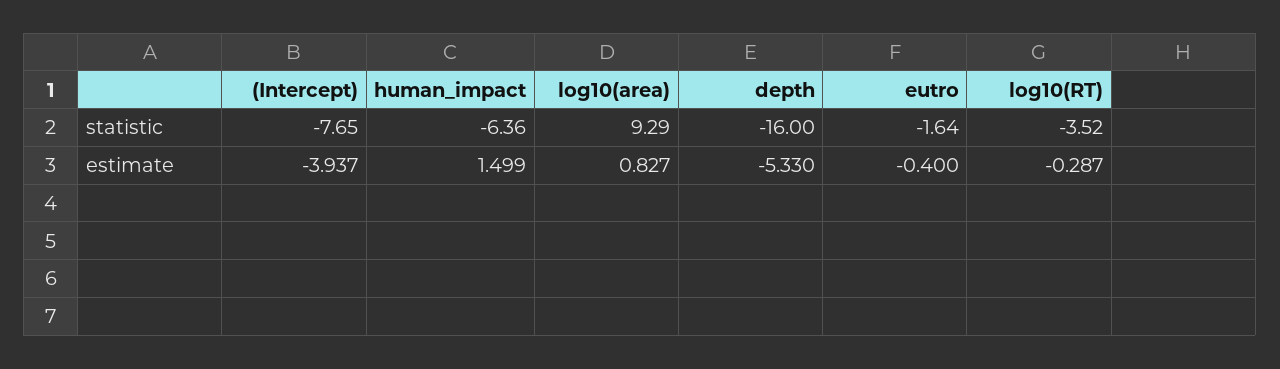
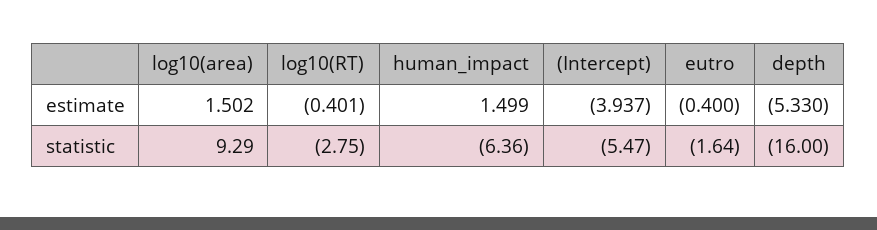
  {
    "(Intercept)": {
-     "statistic": -7.65,
+     "statistic": -5.47,
      "estimate": -3.937
    },
    "human_impact": {
      "statistic": -6.36,
      "estimate": 1.499
    },
    "log10(area)": {
      "statistic": 9.29,
-     "estimate": 0.827
+     "estimate": 1.502
    },
    "depth": {
      "statistic": -16,
      "estimate": -5.33
    },
    "eutro": {
      "statistic": -1.64,
      "estimate": -0.4
    },
    "log10(RT)": {
-     "statistic": -3.52,
+     "statistic": -2.75,
-     "estimate": -0.287
+     "estimate": -0.401
    }
  }

